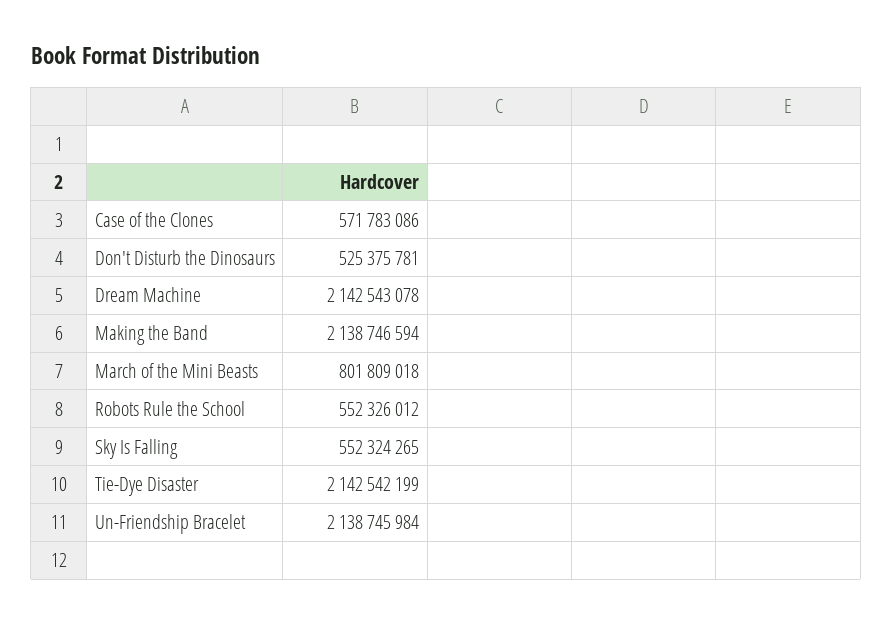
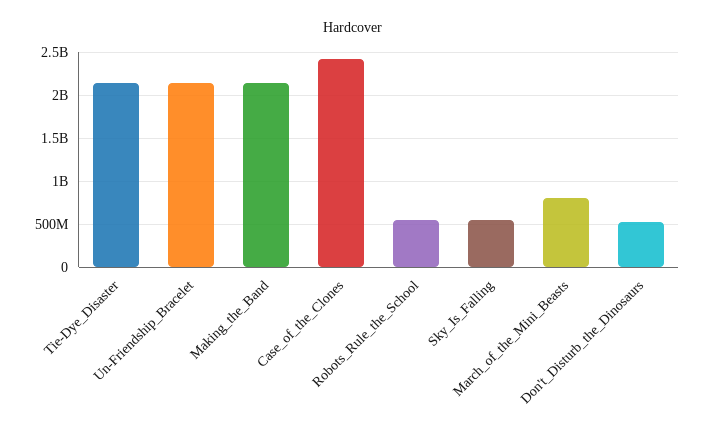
  {
-   "Case of the Clones": 571783086,
+   "Case of the Clones": 2400000000,
    "Don't Disturb the Dinosaurs": 525375781,
-   "Dream Machine": 2142543078,
    "Making the Band": 2138746594,
    "March of the Mini Beasts": 801809018,
    "Robots Rule the School": 552326012,
    "Sky Is Falling": 552324265,
    "Tie-Dye Disaster": 2142542199,
    "Un-Friendship Bracelet": 2138745984
  }

